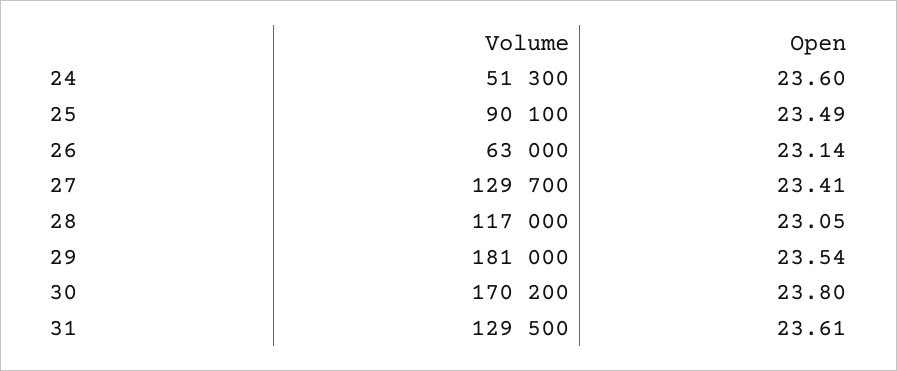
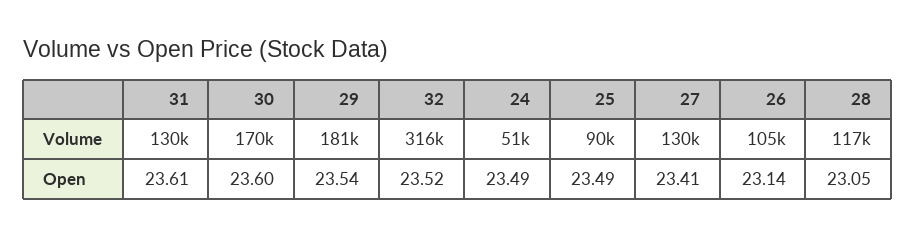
  {
    "Volume": {
      "24": 51300,
      "25": 90100,
-     "26": 63000,
+     "26": 105000,
      "27": 129700,
      "28": 117000,
      "29": 181000,
      "30": 170200,
-     "31": 129500
+     "31": 129500,
+     "32": 316000
    },
    "Open": {
-     "24": 23.6,
+     "24": 23.49,
      "25": 23.49,
      "26": 23.14,
      "27": 23.41,
      "28": 23.05,
      "29": 23.54,
-     "30": 23.8,
+     "30": 23.6,
-     "31": 23.61
+     "31": 23.61,
+     "32": 23.52
    }
  }

